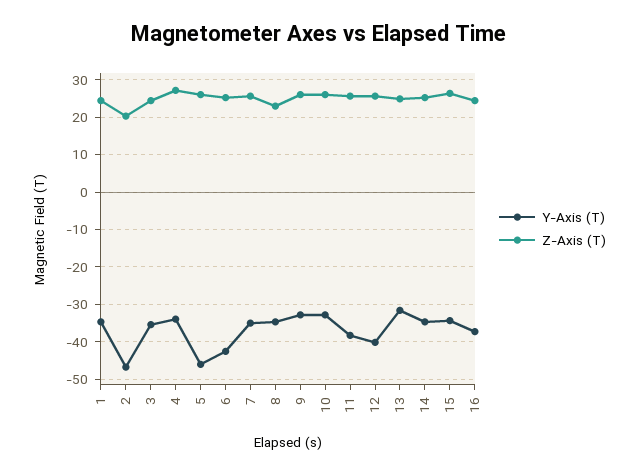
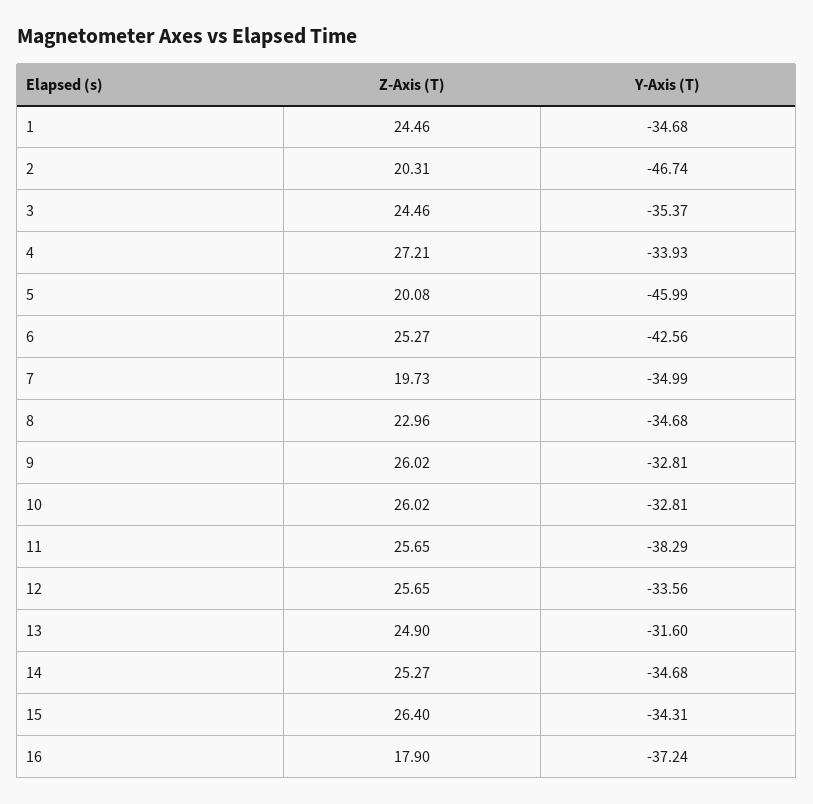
  {
    "Y-Axis (T)": {
      "1": -34.68,
      "2": -46.74,
      "3": -35.37,
      "4": -33.93,
      "5": -45.99,
      "6": -42.56,
      "7": -34.99,
      "8": -34.68,
      "9": -32.81,
      "10": -32.81,
      "11": -38.29,
-     "12": -40,
+     "12": -33.56,
      "13": -31.6,
      "14": -34.68,
      "15": -34.31,
      "16": -37.24
    },
    "Z-Axis (T)": {
      "1": 24.46,
      "2": 20.31,
      "3": 24.46,
      "4": 27.21,
-     "5": 26,
+     "5": 20.08,
      "6": 25.27,
-     "7": 26,
+     "7": 19.73,
      "8": 22.96,
      "9": 26.02,
      "10": 26.02,
      "11": 25.65,
      "12": 25.65,
      "13": 24.9,
      "14": 25.27,
      "15": 26.4,
-     "16": 24
+     "16": 17.9
    }
  }

